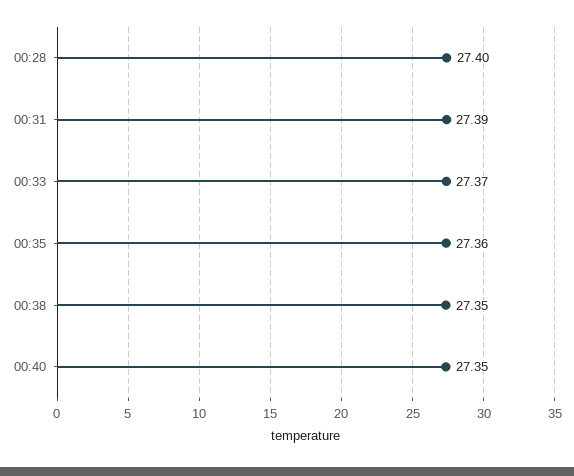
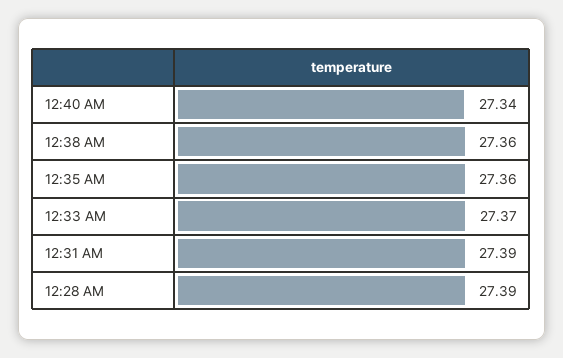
  {
-   "00:28": 27.4,
+   "00:28": 27.39,
    "00:31": 27.39,
    "00:33": 27.37,
    "00:35": 27.36,
-   "00:38": 27.35,
+   "00:38": 27.36,
-   "00:40": 27.35
+   "00:40": 27.34
  }

